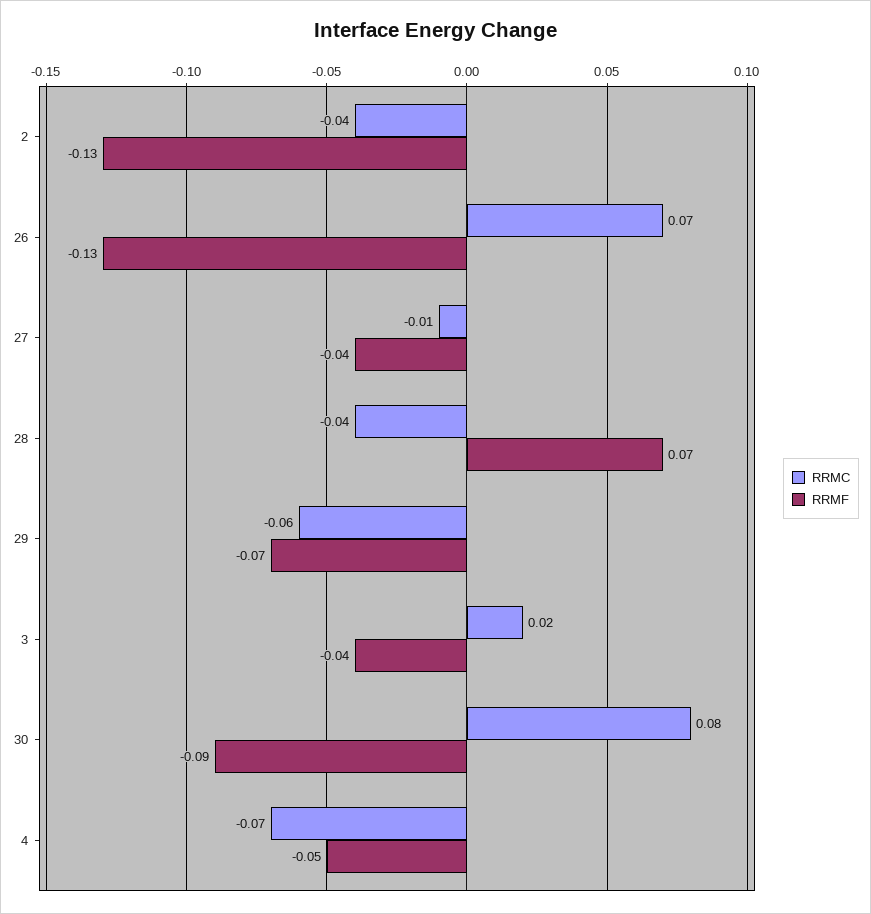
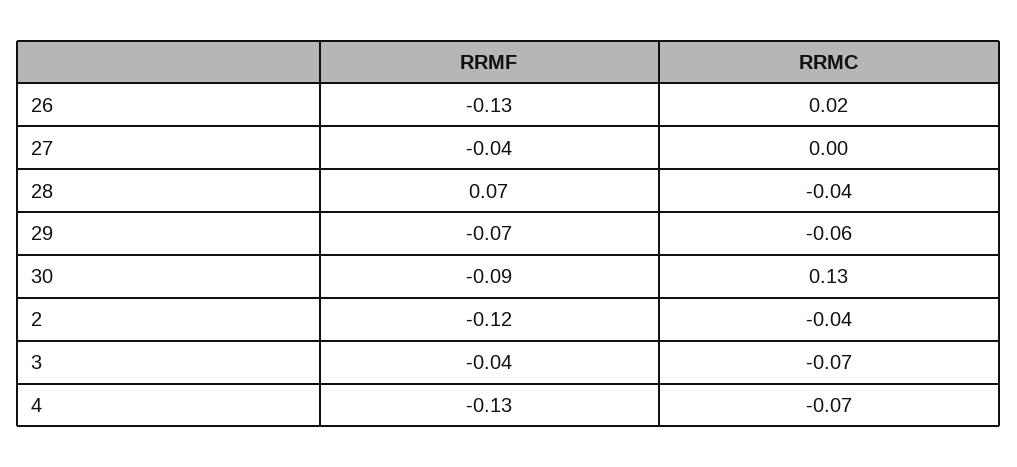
  {
    "RRMC": {
      "2": -0.04,
-     "26": 0.07,
+     "26": 0.02,
-     "27": -0.01,
+     "27": 0,
      "28": -0.04,
      "29": -0.06,
-     "3": 0.02,
+     "3": -0.07,
-     "30": 0.08,
+     "30": 0.13,
      "4": -0.07
    },
    "RRMF": {
-     "2": -0.13,
+     "2": -0.12,
      "26": -0.13,
      "27": -0.04,
      "28": 0.07,
      "29": -0.07,
      "3": -0.04,
      "30": -0.09,
-     "4": -0.05
+     "4": -0.13
    }
  }

